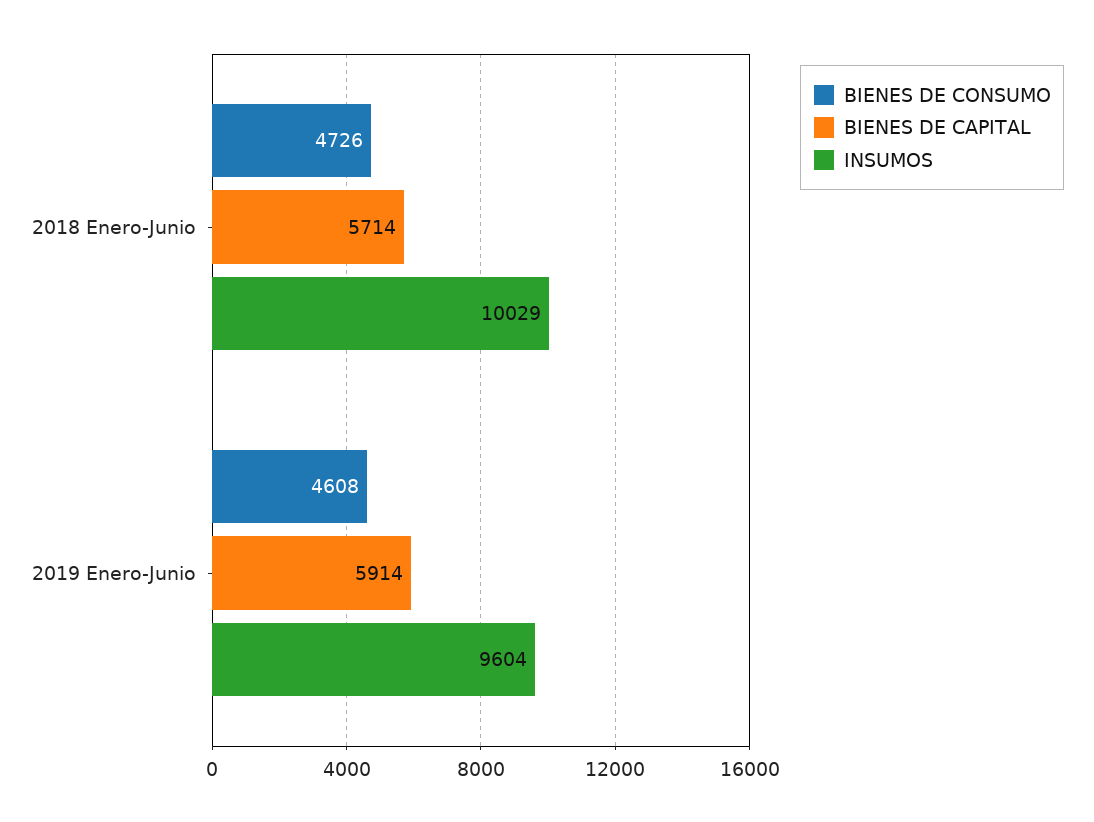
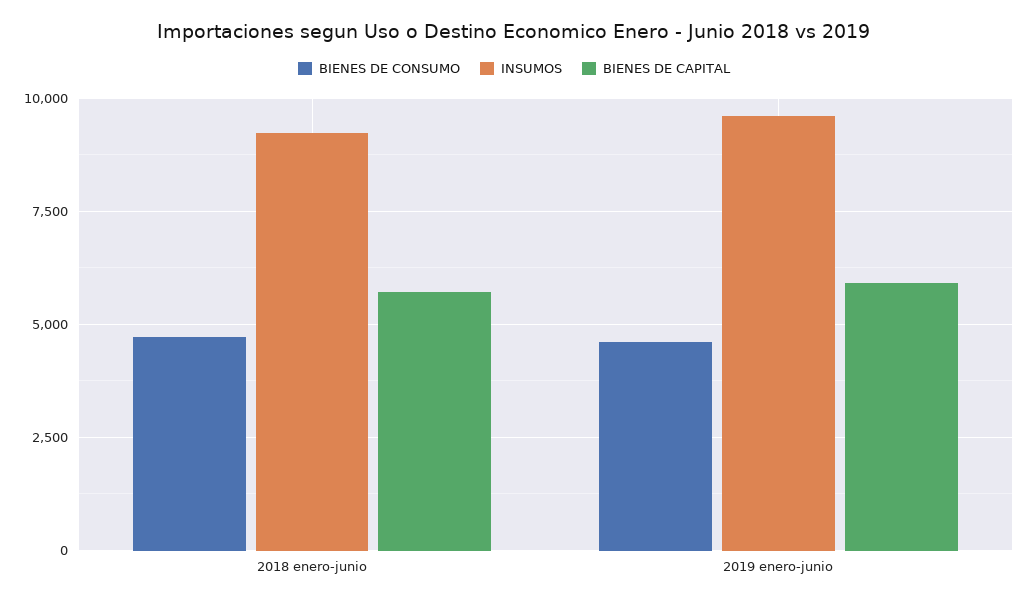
  {
    "BIENES DE CONSUMO": {
      "2018 Enero-Junio": 4726,
      "2019 Enero-Junio": 4608
    },
    "BIENES DE CAPITAL": {
      "2018 Enero-Junio": 5714,
      "2019 Enero-Junio": 5914
    },
    "INSUMOS": {
-     "2018 Enero-Junio": 10029,
+     "2018 Enero-Junio": 9250,
      "2019 Enero-Junio": 9604
    }
  }

